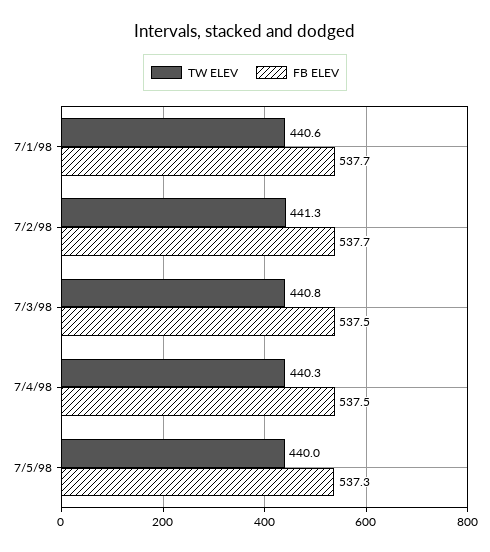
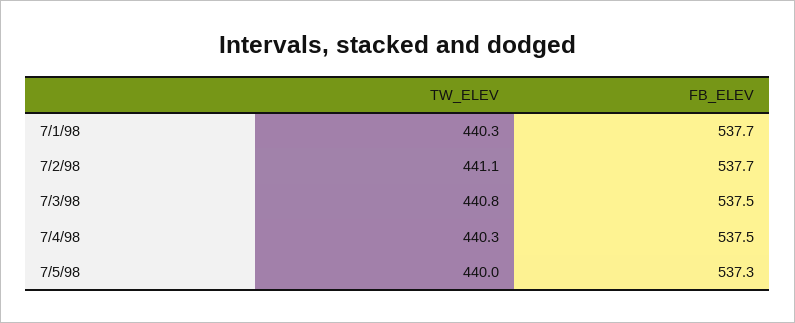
  {
    "TW ELEV": {
-     "7/1/98": 440.6,
+     "7/1/98": 440.3,
-     "7/2/98": 441.3,
+     "7/2/98": 441.1,
      "7/3/98": 440.8,
      "7/4/98": 440.3,
      "7/5/98": 440
    },
    "FB ELEV": {
      "7/1/98": 537.7,
      "7/2/98": 537.7,
      "7/3/98": 537.5,
      "7/4/98": 537.5,
      "7/5/98": 537.3
    }
  }

